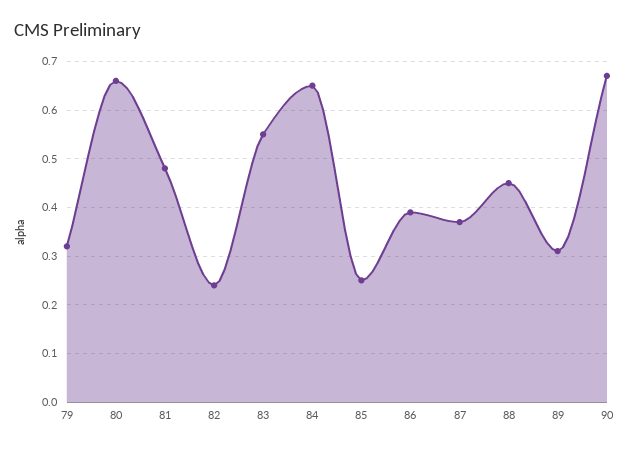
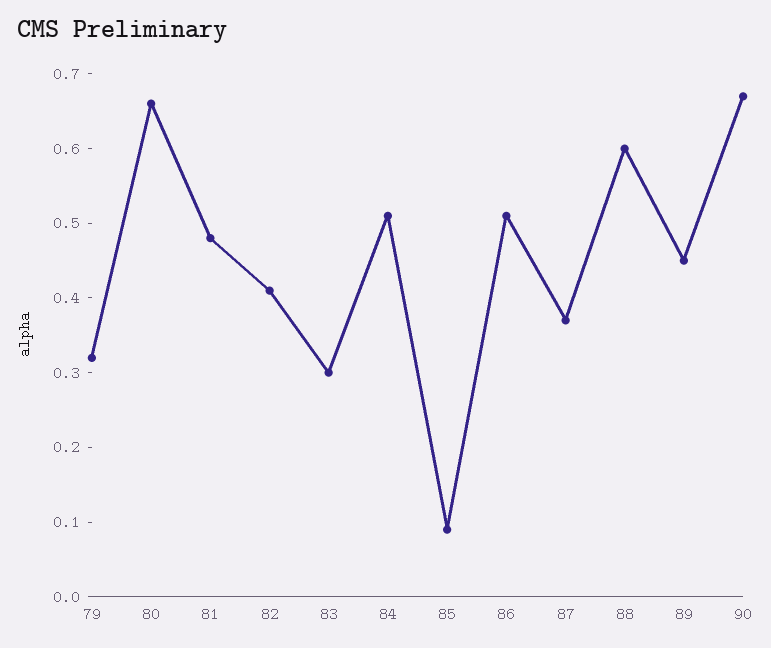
  {
    "79": 0.3,
    "80": 0.65,
    "81": 0.5,
-   "82": 0.25,
+   "82": 0.4,
-   "83": 0.55,
+   "83": 0.3,
-   "84": 0.65,
+   "84": 0.5,
-   "85": 0.25,
+   "85": 0.1,
-   "86": 0.4,
+   "86": 0.5,
    "87": 0.35,
-   "88": 0.45,
+   "88": 0.6,
-   "89": 0.3,
+   "89": 0.45,
    "90": 0.65
  }

